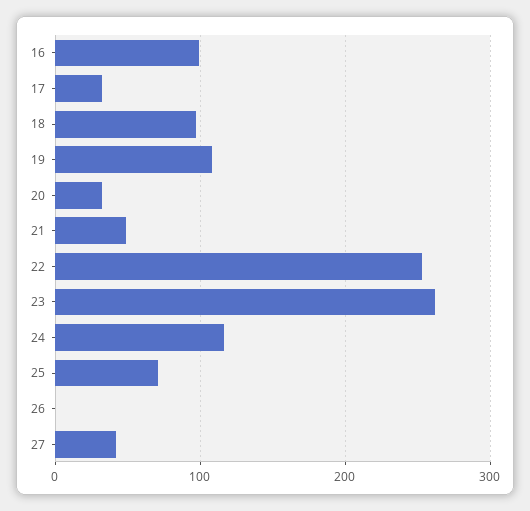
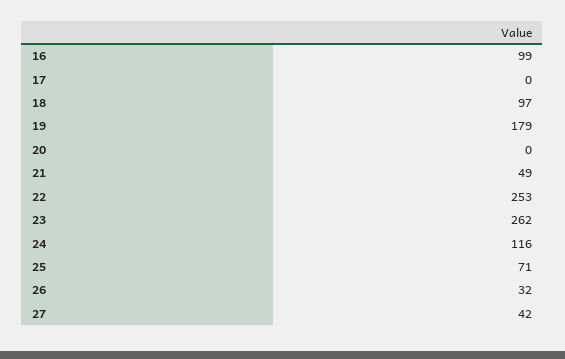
  {
    "16": 99,
-   "17": 30,
+   "17": 0,
    "18": 97,
-   "19": 110,
+   "19": 179,
-   "20": 30,
+   "20": 0,
    "21": 49,
    "22": 253,
    "23": 262,
    "24": 116,
    "25": 71,
-   "26": 0,
+   "26": 32,
    "27": 42
  }

